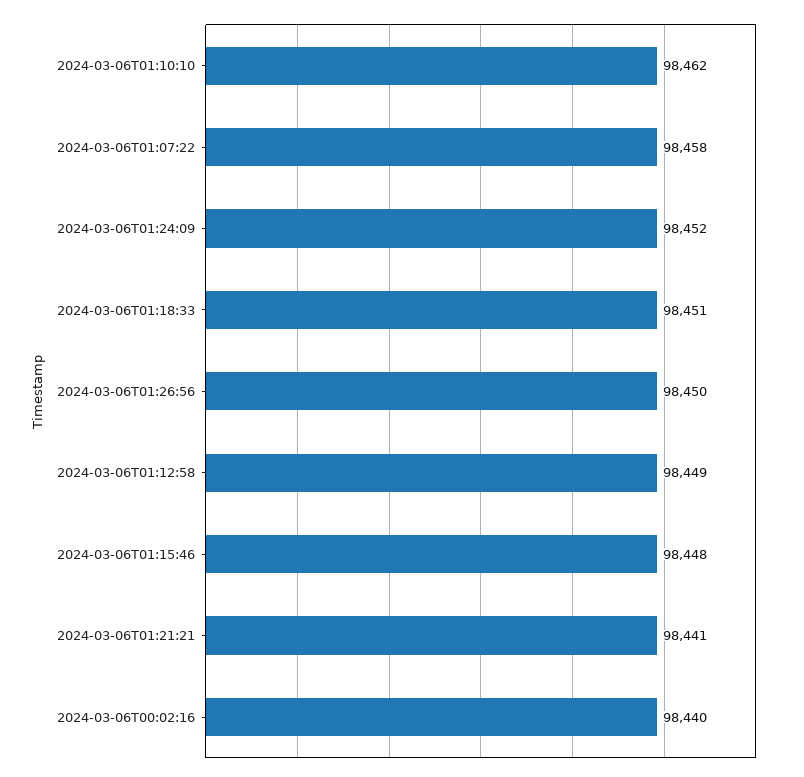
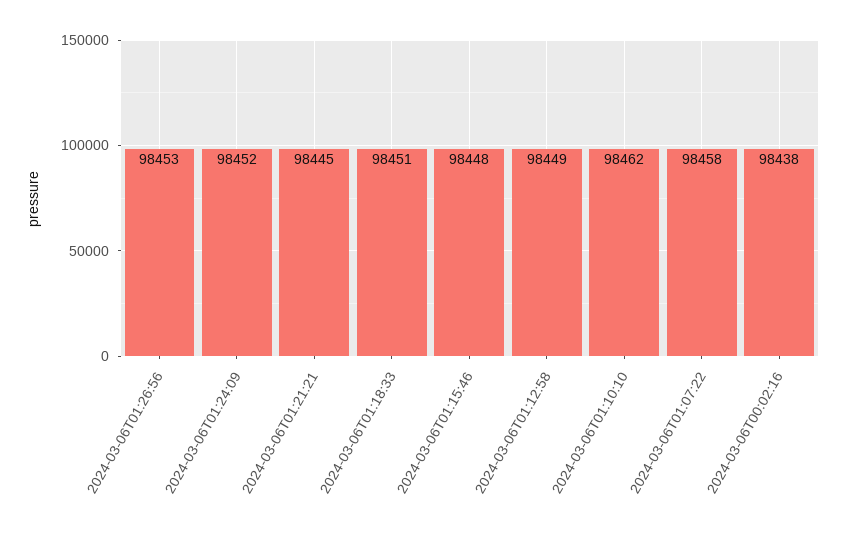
  {
    "2024-03-06T01:10:10": 98462,
    "2024-03-06T01:07:22": 98458,
    "2024-03-06T01:24:09": 98452,
    "2024-03-06T01:18:33": 98451,
-   "2024-03-06T01:26:56": 98450,
+   "2024-03-06T01:26:56": 98453,
    "2024-03-06T01:12:58": 98449,
    "2024-03-06T01:15:46": 98448,
-   "2024-03-06T01:21:21": 98441,
+   "2024-03-06T01:21:21": 98445,
-   "2024-03-06T00:02:16": 98440
+   "2024-03-06T00:02:16": 98438
  }

